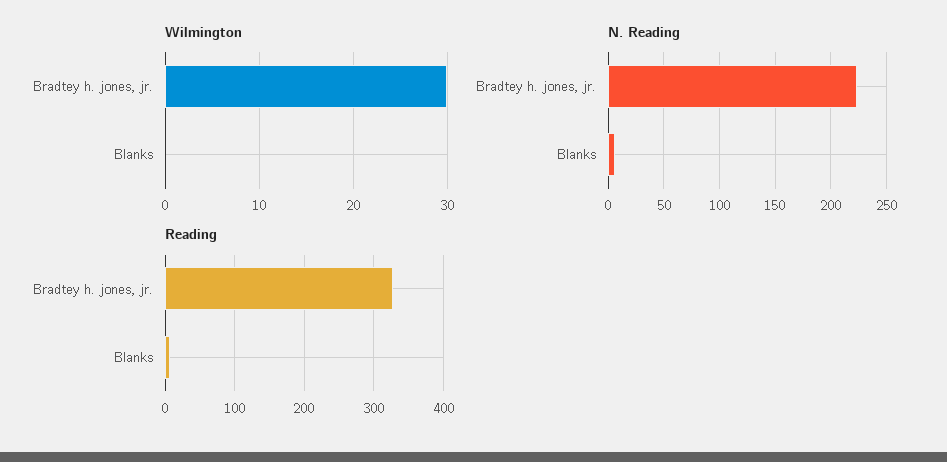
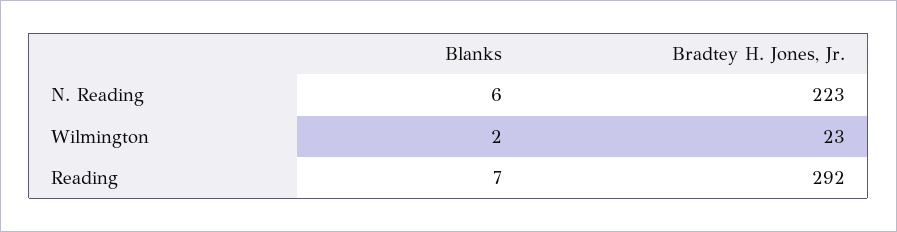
  {
    "Wilmington": {
-     "Bradtey h. jones, jr.": 30,
+     "Bradtey h. jones, jr.": 23,
-     "Blanks": 0
+     "Blanks": 2
    },
    "N. Reading": {
      "Bradtey h. jones, jr.": 223,
      "Blanks": 6
    },
    "Reading": {
-     "Bradtey h. jones, jr.": 330,
+     "Bradtey h. jones, jr.": 292,
      "Blanks": 7
    }
  }

